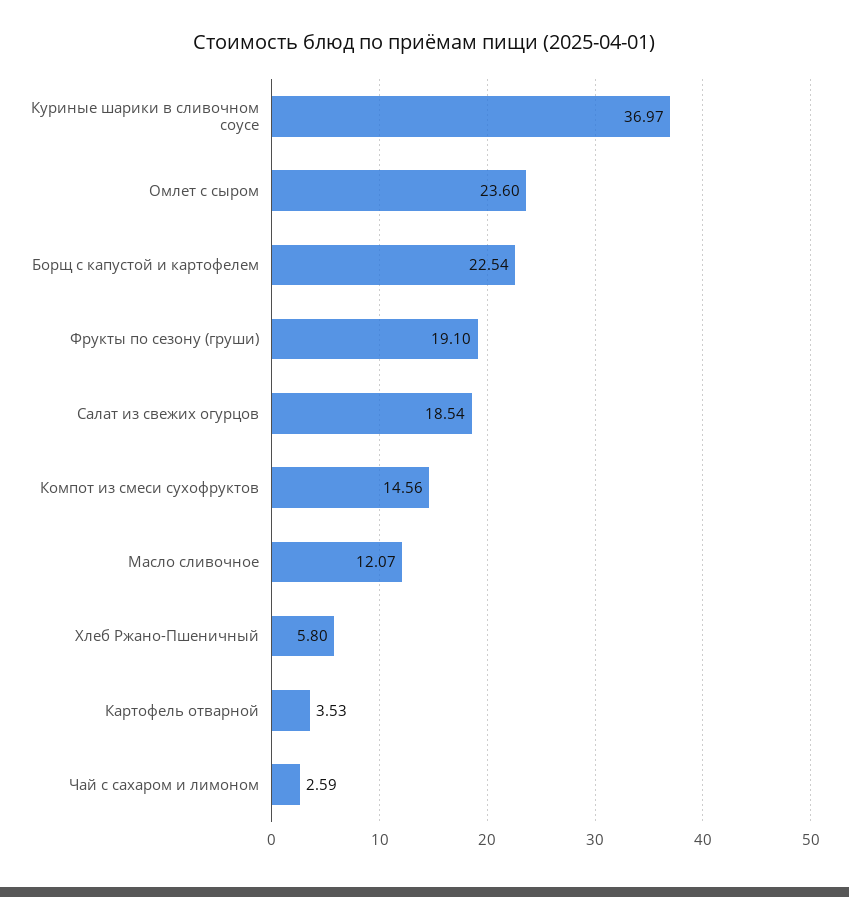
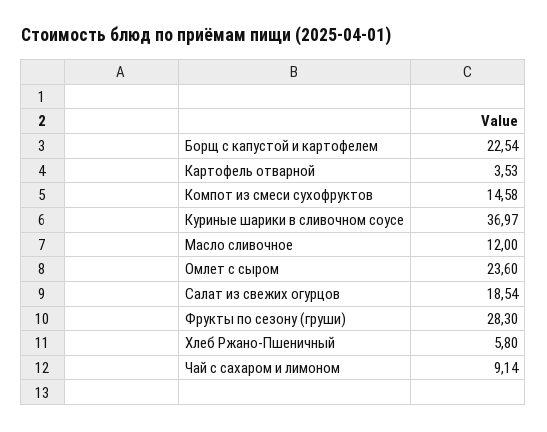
  {
    "Куриные шарики в сливочном соусе": 36.97,
    "Омлет с сыром": 23.6,
    "Борщ с капустой и картофелем": 22.54,
-   "Фрукты по сезону (груши)": 19.1,
+   "Фрукты по сезону (груши)": 28.3,
    "Салат из свежих огурцов": 18.54,
-   "Компот из смеси сухофруктов": 14.56,
+   "Компот из смеси сухофруктов": 14.58,
-   "Масло сливочное": 12.07,
+   "Масло сливочное": 12,
    "Хлеб Ржано-Пшеничный": 5.8,
    "Картофель отварной": 3.53,
-   "Чай с сахаром и лимоном": 2.59
+   "Чай с сахаром и лимоном": 9.14
  }

